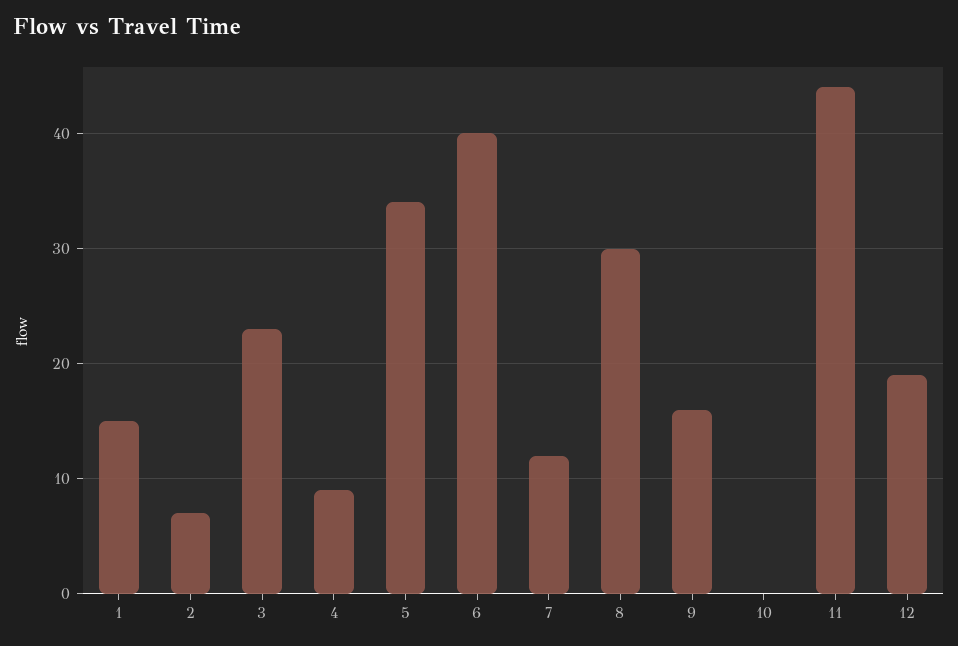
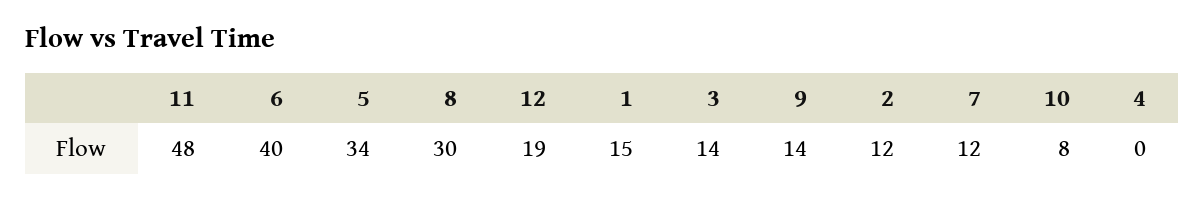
  {
    "1": 15,
-   "2": 7,
+   "2": 12,
-   "3": 23,
+   "3": 14,
-   "4": 9,
+   "4": 0,
    "5": 34,
    "6": 40,
    "7": 12,
    "8": 30,
-   "9": 16,
+   "9": 14,
-   "10": 0,
+   "10": 8,
-   "11": 44,
+   "11": 48,
    "12": 19
  }

